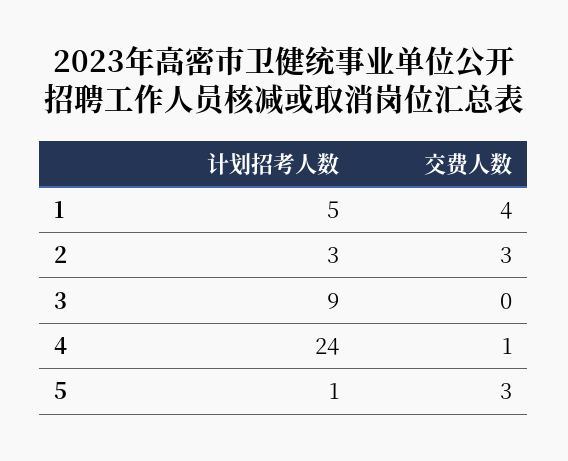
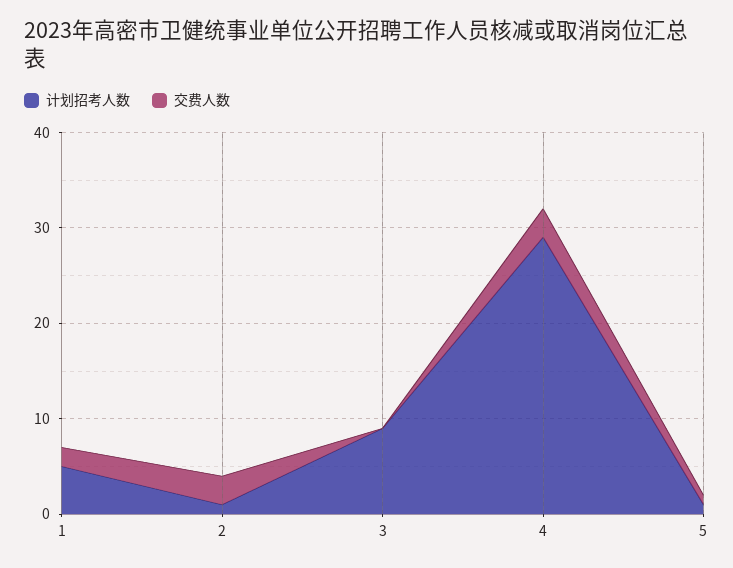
  {
    "计划招考人数": {
      "1": 5,
-     "2": 3,
+     "2": 1,
      "3": 9,
-     "4": 24,
+     "4": 29,
      "5": 1
    },
    "交费人数": {
-     "1": 4,
+     "1": 2,
      "2": 3,
      "3": 0,
-     "4": 1,
+     "4": 3,
-     "5": 3
+     "5": 1
    }
  }

